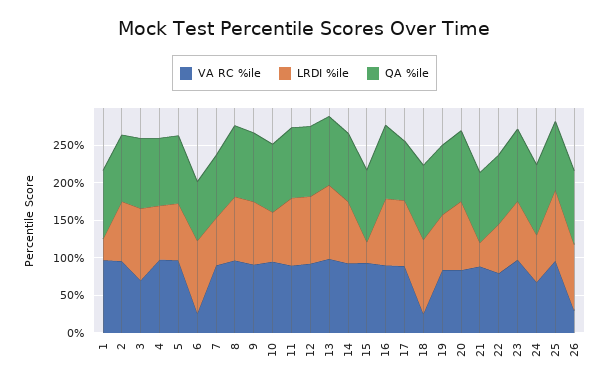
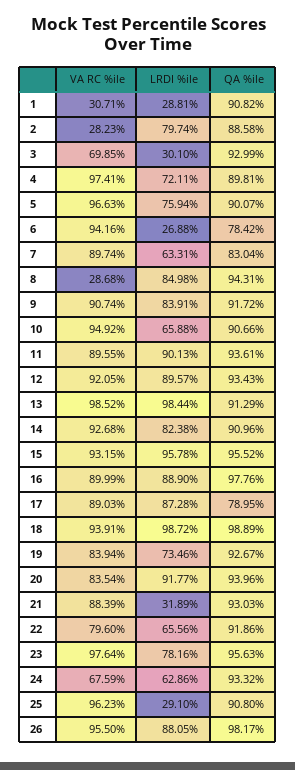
  {
    "VA RC %ile": {
-     "1": 100,
+     "1": 30.71,
-     "2": 100,
+     "2": 28.23,
      "3": 69.85,
      "4": 97.41,
      "5": 96.63,
-     "6": 25,
+     "6": 94.16,
      "7": 89.74,
-     "8": 100,
+     "8": 28.68,
      "9": 90.74,
      "10": 94.92,
      "11": 89.55,
      "12": 92.05,
      "13": 98.52,
      "14": 92.68,
      "15": 93.15,
      "16": 89.99,
      "17": 89.03,
-     "18": 25,
+     "18": 93.91,
      "19": 83.94,
      "20": 83.54,
      "21": 88.39,
      "22": 79.6,
      "23": 97.64,
      "24": 67.59,
      "25": 96.23,
-     "26": 25
+     "26": 95.5
    },
    "LRDI %ile": {
      "1": 28.81,
      "2": 79.74,
-     "3": 100,
+     "3": 30.1,
      "4": 72.11,
      "5": 75.94,
-     "6": 100,
+     "6": 26.88,
      "7": 63.31,
      "8": 84.98,
      "9": 83.91,
      "10": 65.88,
      "11": 90.13,
      "12": 89.57,
      "13": 98.44,
      "14": 82.38,
-     "15": 25,
+     "15": 95.78,
      "16": 88.9,
      "17": 87.28,
      "18": 98.72,
      "19": 73.46,
      "20": 91.77,
      "21": 31.89,
      "22": 65.56,
      "23": 78.16,
      "24": 62.86,
-     "25": 100,
+     "25": 29.1,
      "26": 88.05
    },
    "QA %ile": {
      "1": 90.82,
      "2": 88.58,
      "3": 92.99,
      "4": 89.81,
      "5": 90.07,
      "6": 78.42,
      "7": 83.04,
      "8": 94.31,
      "9": 91.72,
      "10": 90.66,
      "11": 93.61,
      "12": 93.43,
      "13": 91.29,
      "14": 90.96,
      "15": 95.52,
      "16": 97.76,
      "17": 78.95,
      "18": 98.89,
      "19": 92.67,
      "20": 93.96,
      "21": 93.03,
      "22": 91.86,
      "23": 95.63,
      "24": 93.32,
      "25": 90.8,
      "26": 98.17
    }
  }

